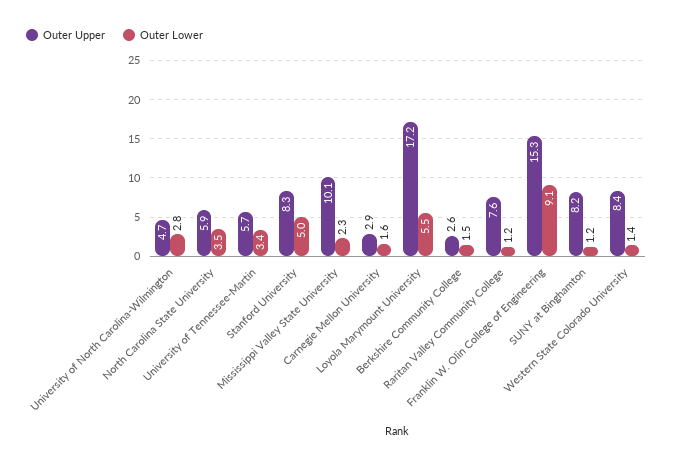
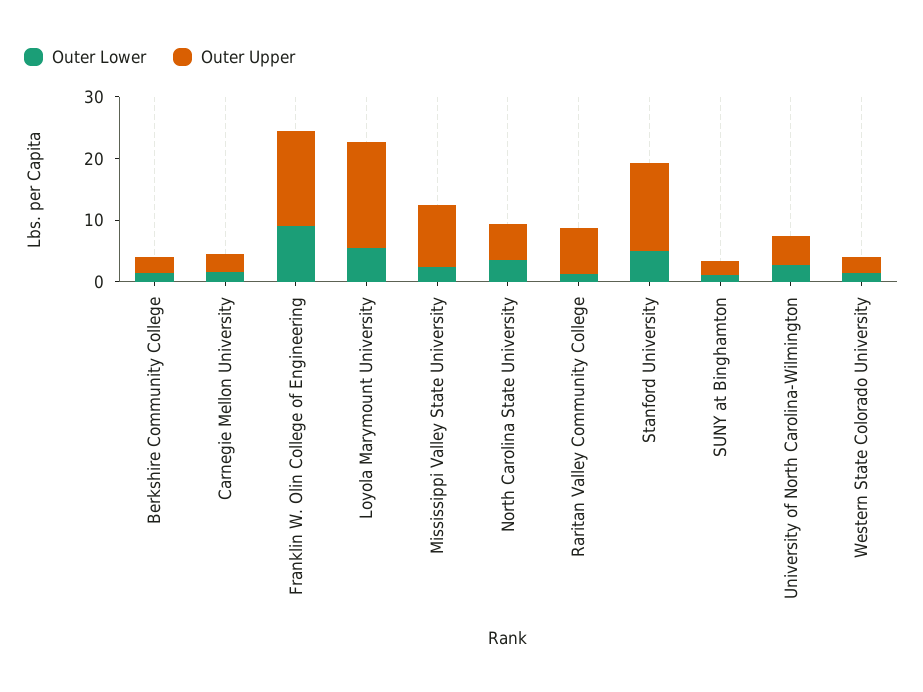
  {
    "Outer Upper": {
      "University of North Carolina-Wilmington": 4.7,
      "North Carolina State University": 5.9,
-     "University of Tennessee-Martin": 5.7,
-     "Stanford University": 8.3,
+     "Stanford University": 14,
      "Mississippi Valley State University": 10.1,
      "Carnegie Mellon University": 2.9,
      "Loyola Marymount University": 17.2,
      "Berkshire Community College": 2.6,
      "Raritan Valley Community College": 7.6,
      "Franklin W. Olin College of Engineering": 15.3,
-     "SUNY at Binghamton": 8.2,
+     "SUNY at Binghamton": 2,
-     "Western State Colorado University": 8.4
+     "Western State Colorado University": 2
    },
    "Outer Lower": {
      "University of North Carolina-Wilmington": 2.8,
      "North Carolina State University": 3.5,
-     "University of Tennessee-Martin": 3.4,
      "Stanford University": 5,
      "Mississippi Valley State University": 2.3,
      "Carnegie Mellon University": 1.6,
      "Loyola Marymount University": 5.5,
      "Berkshire Community College": 1.5,
      "Raritan Valley Community College": 1.2,
      "Franklin W. Olin College of Engineering": 9.1,
      "SUNY at Binghamton": 1.2,
      "Western State Colorado University": 1.4
    }
  }

